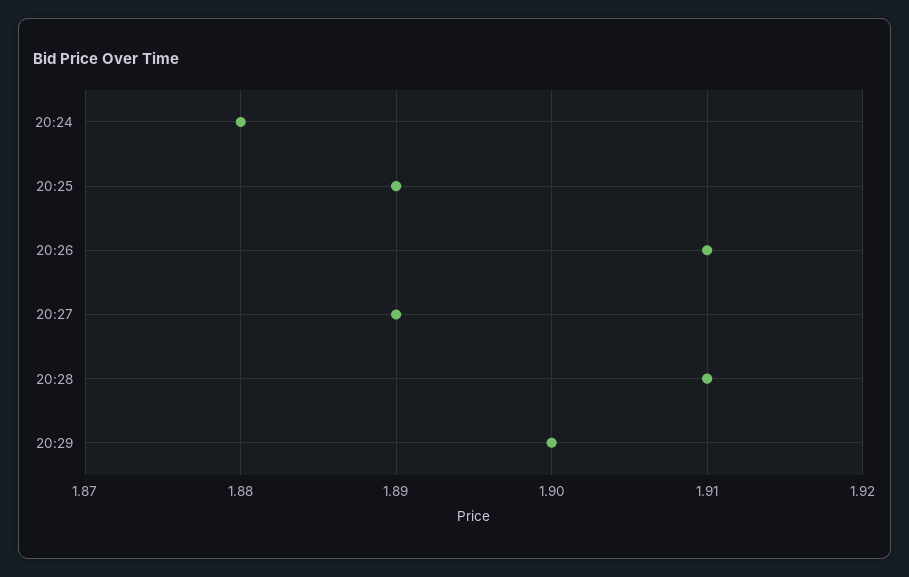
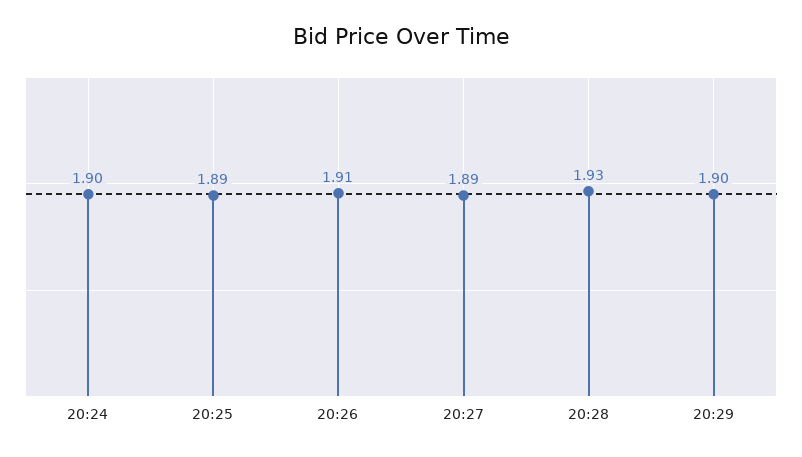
  {
-   "20:24": 1.88,
+   "20:24": 1.9,
    "20:25": 1.89,
    "20:26": 1.91,
    "20:27": 1.89,
-   "20:28": 1.91,
+   "20:28": 1.93,
    "20:29": 1.9
  }

